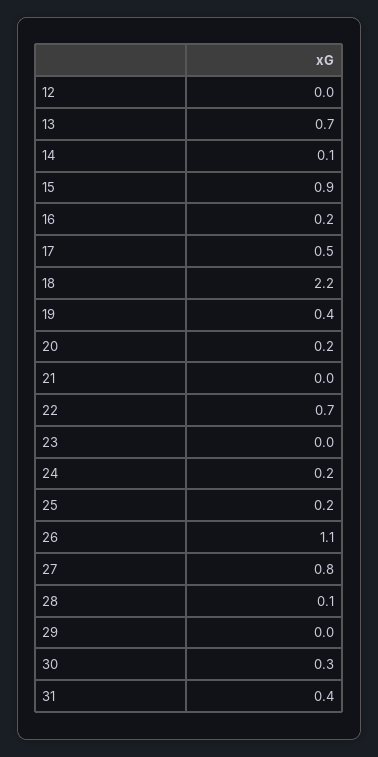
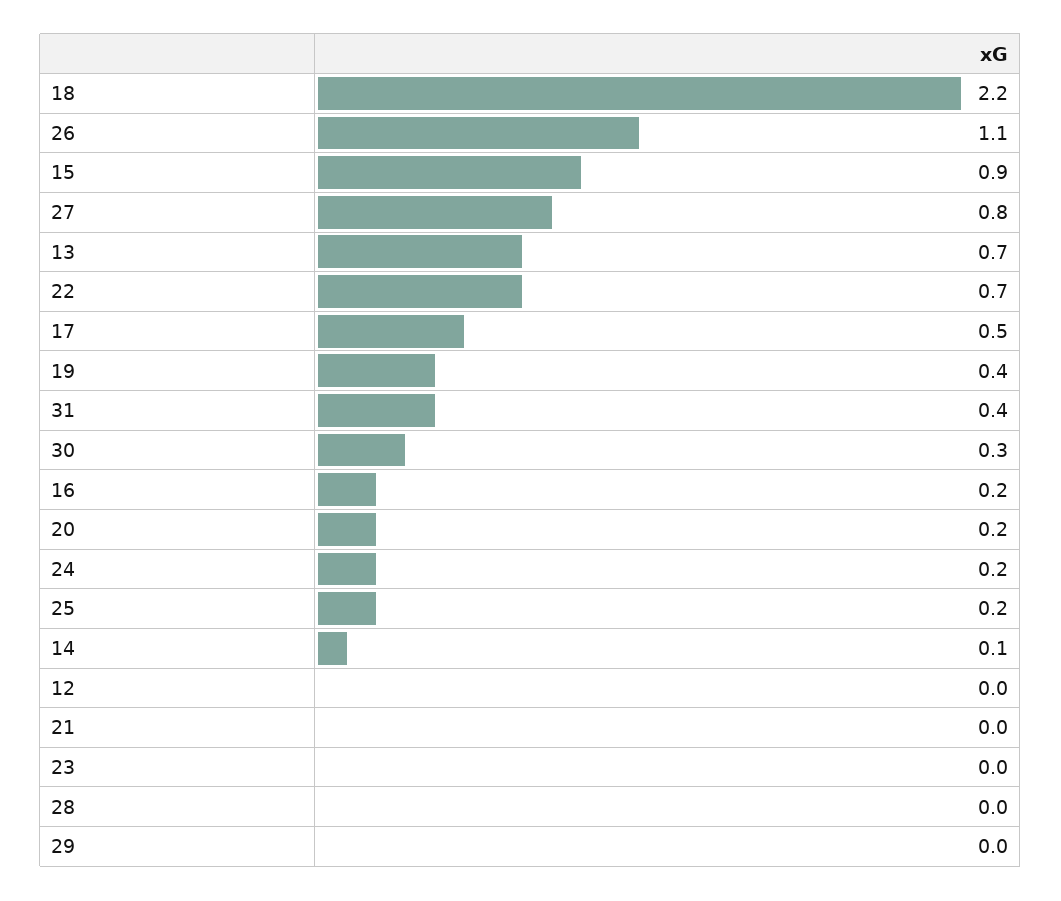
  {
    "12": 0,
    "13": 0.7,
    "14": 0.1,
    "15": 0.9,
    "16": 0.2,
    "17": 0.5,
    "18": 2.2,
    "19": 0.4,
    "20": 0.2,
    "21": 0,
    "22": 0.7,
    "23": 0,
    "24": 0.2,
    "25": 0.2,
    "26": 1.1,
    "27": 0.8,
-   "28": 0.1,
+   "28": 0,
    "29": 0,
    "30": 0.3,
    "31": 0.4
  }

